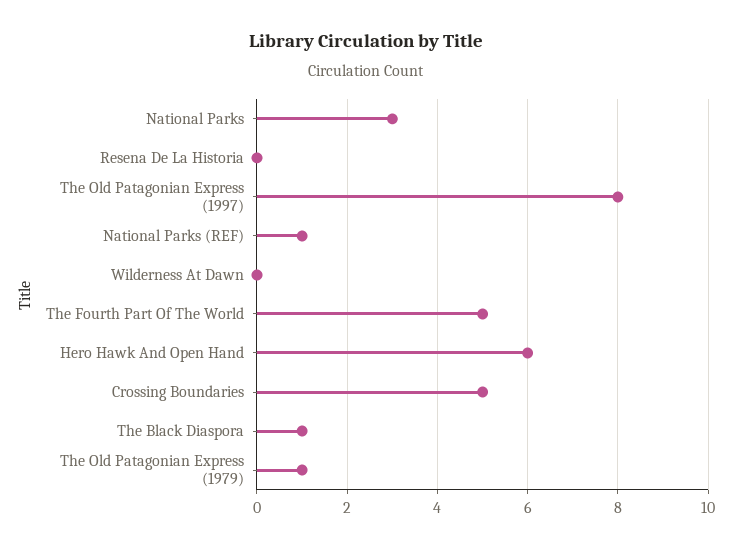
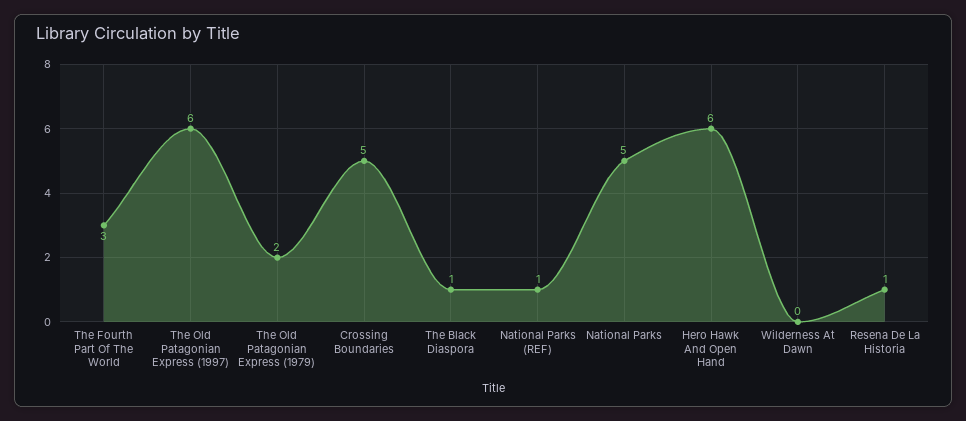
  {
-   "National Parks": 3,
+   "National Parks": 5,
-   "Resena De La Historia": 0,
+   "Resena De La Historia": 1,
-   "The Old Patagonian Express (1997)": 8,
+   "The Old Patagonian Express (1997)": 6,
    "National Parks (REF)": 1,
    "Wilderness At Dawn": 0,
-   "The Fourth Part Of The World": 5,
+   "The Fourth Part Of The World": 3,
    "Hero Hawk And Open Hand": 6,
    "Crossing Boundaries": 5,
    "The Black Diaspora": 1,
-   "The Old Patagonian Express (1979)": 1
+   "The Old Patagonian Express (1979)": 2
  }

